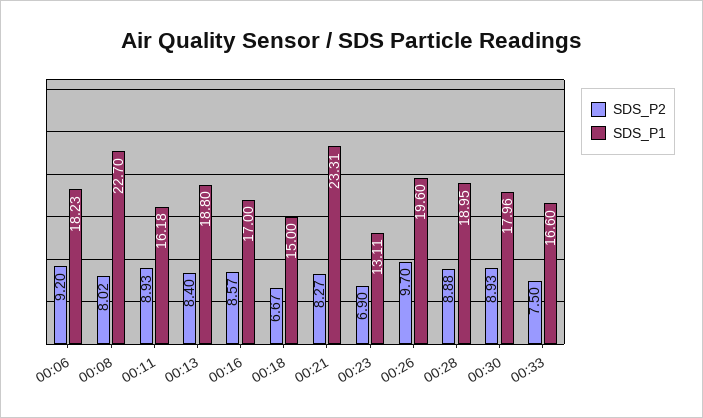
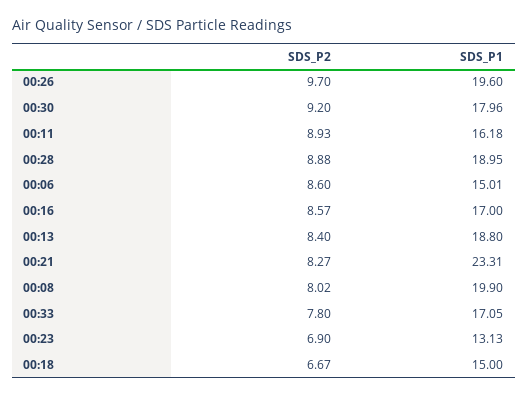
  {
    "SDS_P2": {
-     "00:06": 9.2,
+     "00:06": 8.6,
      "00:08": 8.02,
      "00:11": 8.93,
      "00:13": 8.4,
      "00:16": 8.57,
      "00:18": 6.67,
      "00:21": 8.27,
      "00:23": 6.9,
      "00:26": 9.7,
      "00:28": 8.88,
-     "00:30": 8.93,
+     "00:30": 9.2,
-     "00:33": 7.5
+     "00:33": 7.8
    },
    "SDS_P1": {
-     "00:06": 18.23,
+     "00:06": 15.01,
-     "00:08": 22.7,
+     "00:08": 19.9,
      "00:11": 16.18,
      "00:13": 18.8,
      "00:16": 17,
      "00:18": 15,
      "00:21": 23.31,
-     "00:23": 13.11,
+     "00:23": 13.13,
      "00:26": 19.6,
      "00:28": 18.95,
      "00:30": 17.96,
-     "00:33": 16.6
+     "00:33": 17.05
    }
  }

